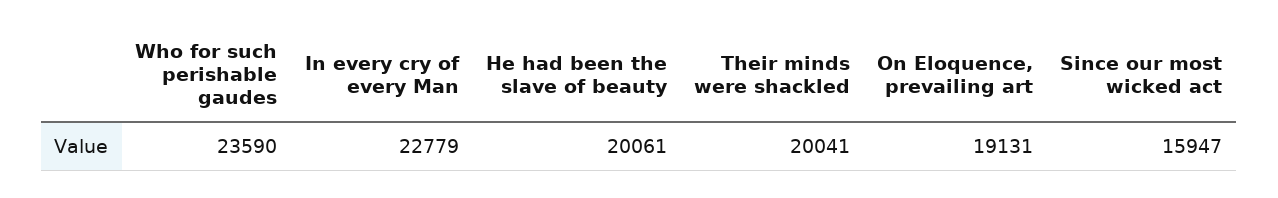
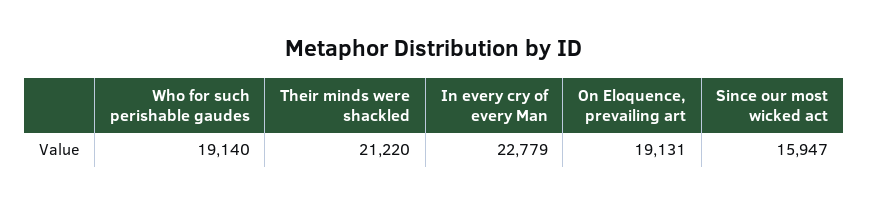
  {
-   "Who for such perishable gaudes": 23590,
+   "Who for such perishable gaudes": 19140,
    "In every cry of every Man": 22779,
-   "He had been the slave of beauty": 20061,
-   "Their minds were shackled": 20041,
+   "Their minds were shackled": 21220,
    "On Eloquence, prevailing art": 19131,
    "Since our most wicked act": 15947
  }

